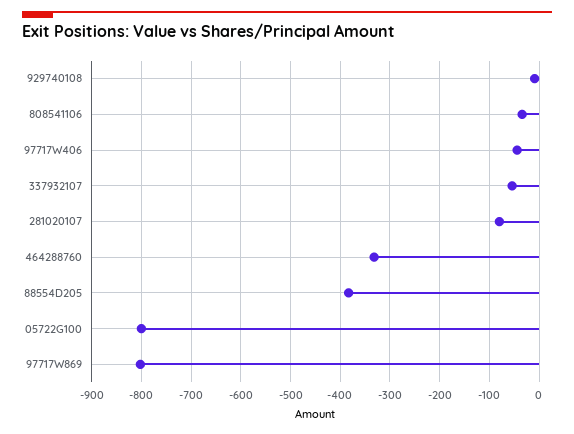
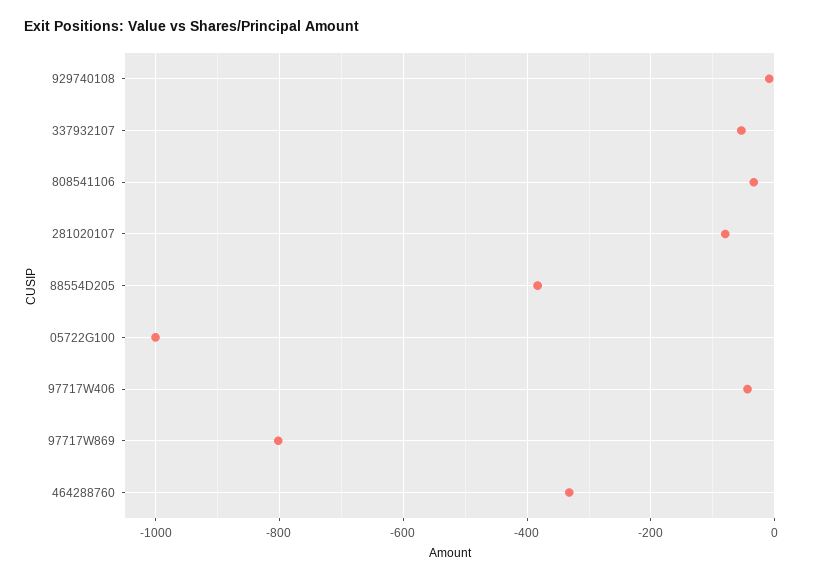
  {
    "929740108": 0,
    "808541106": -40,
    "97717W406": -40,
    "337932107": -60,
    "281020107": -80,
    "464288760": -340,
    "88554D205": -380,
-   "05722G100": -800,
+   "05722G100": -1000,
    "97717W869": -800
  }

